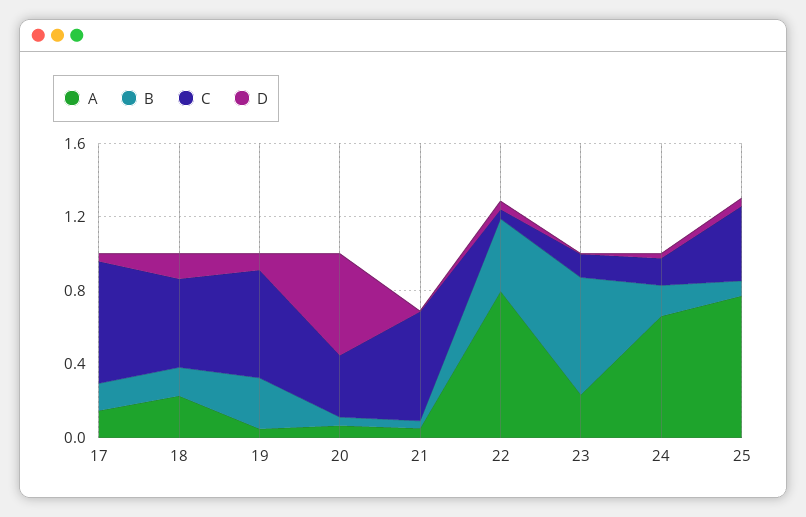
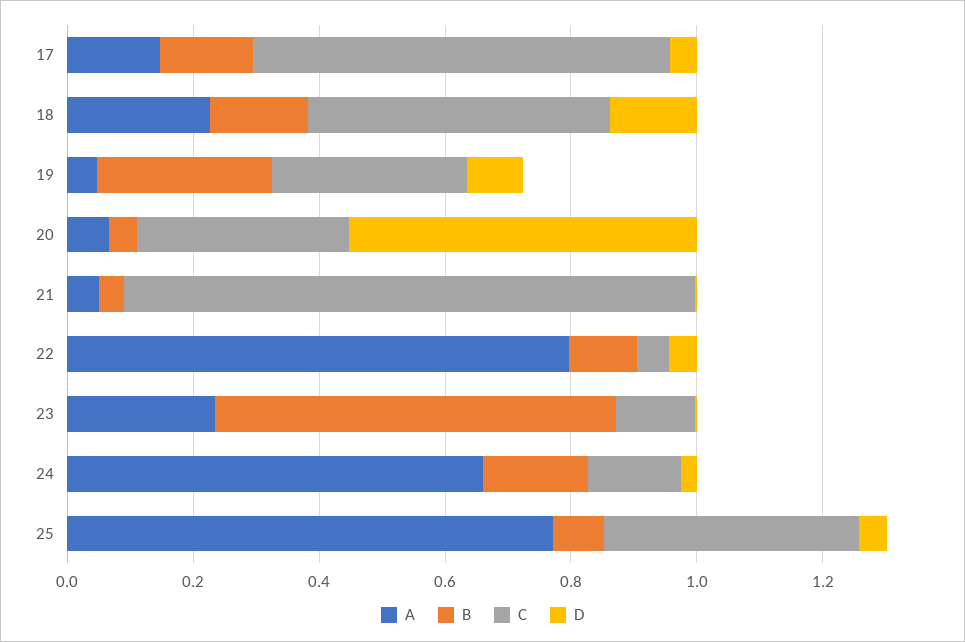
  {
    "A": {
      "17": 0.15,
      "18": 0.25,
      "19": 0.05,
      "20": 0.05,
      "21": 0.05,
      "22": 0.8,
      "23": 0.25,
      "24": 0.65,
      "25": 0.75
    },
    "B": {
      "17": 0.15,
      "18": 0.15,
      "19": 0.3,
      "20": 0.05,
      "21": 0.05,
-     "22": 0.4,
+     "22": 0.1,
      "23": 0.65,
      "24": 0.15,
      "25": 0.1
    },
    "C": {
      "17": 0.65,
      "18": 0.5,
-     "19": 0.6,
+     "19": 0.3,
      "20": 0.35,
-     "21": 0.6,
+     "21": 0.9,
      "22": 0.05,
      "23": 0.15,
      "24": 0.15,
      "25": 0.4
    },
    "D": {
      "17": 0.05,
      "18": 0.15,
      "19": 0.1,
      "20": 0.55,
      "21": 0,
      "22": 0.05,
      "23": 0,
      "24": 0.05,
      "25": 0.05
    }
  }

